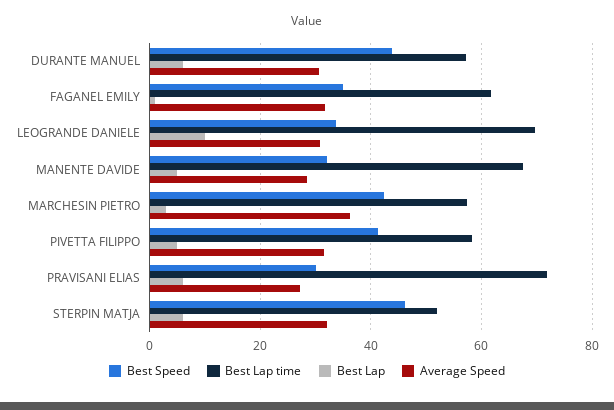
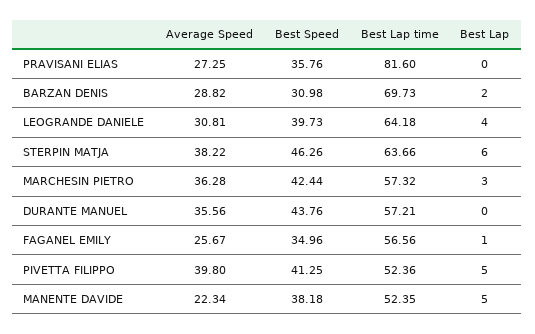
  {
    "Best Speed": {
      "DURANTE MANUEL": 43.76,
      "FAGANEL EMILY": 34.96,
-     "LEOGRANDE DANIELE": 34,
+     "LEOGRANDE DANIELE": 39.73,
-     "MANENTE DAVIDE": 32,
+     "MANENTE DAVIDE": 38.18,
      "MARCHESIN PIETRO": 42.44,
      "PIVETTA FILIPPO": 41.25,
-     "PRAVISANI ELIAS": 30,
+     "PRAVISANI ELIAS": 35.76,
-     "STERPIN MATJA": 46.26
+     "STERPIN MATJA": 46.26,
+     "BARZAN DENIS": 30.98
    },
    "Best Lap time": {
      "DURANTE MANUEL": 57.21,
-     "FAGANEL EMILY": 62,
+     "FAGANEL EMILY": 56.56,
-     "LEOGRANDE DANIELE": 70,
+     "LEOGRANDE DANIELE": 64.18,
-     "MANENTE DAVIDE": 68,
+     "MANENTE DAVIDE": 52.35,
      "MARCHESIN PIETRO": 57.32,
-     "PIVETTA FILIPPO": 58,
+     "PIVETTA FILIPPO": 52.36,
-     "PRAVISANI ELIAS": 72,
+     "PRAVISANI ELIAS": 81.6,
-     "STERPIN MATJA": 52
+     "STERPIN MATJA": 63.66,
+     "BARZAN DENIS": 69.73
    },
    "Best Lap": {
-     "DURANTE MANUEL": 6,
+     "DURANTE MANUEL": 0,
      "FAGANEL EMILY": 1,
-     "LEOGRANDE DANIELE": 10,
+     "LEOGRANDE DANIELE": 4,
      "MANENTE DAVIDE": 5,
      "MARCHESIN PIETRO": 3,
      "PIVETTA FILIPPO": 5,
-     "PRAVISANI ELIAS": 6,
+     "PRAVISANI ELIAS": 0,
-     "STERPIN MATJA": 6
+     "STERPIN MATJA": 6,
+     "BARZAN DENIS": 2
    },
    "Average Speed": {
-     "DURANTE MANUEL": 30,
+     "DURANTE MANUEL": 35.56,
-     "FAGANEL EMILY": 32,
+     "FAGANEL EMILY": 25.67,
      "LEOGRANDE DANIELE": 30.81,
-     "MANENTE DAVIDE": 28,
+     "MANENTE DAVIDE": 22.34,
      "MARCHESIN PIETRO": 36.28,
-     "PIVETTA FILIPPO": 32,
+     "PIVETTA FILIPPO": 39.8,
      "PRAVISANI ELIAS": 27.25,
-     "STERPIN MATJA": 32
+     "STERPIN MATJA": 38.22,
+     "BARZAN DENIS": 28.82
    }
  }

